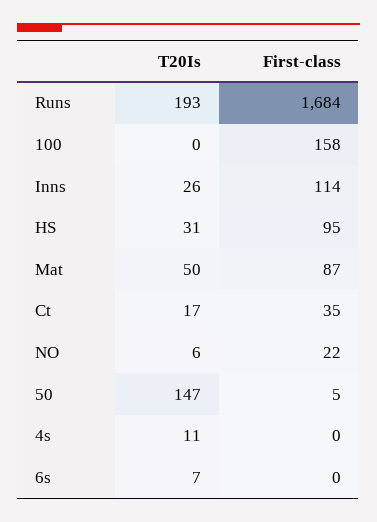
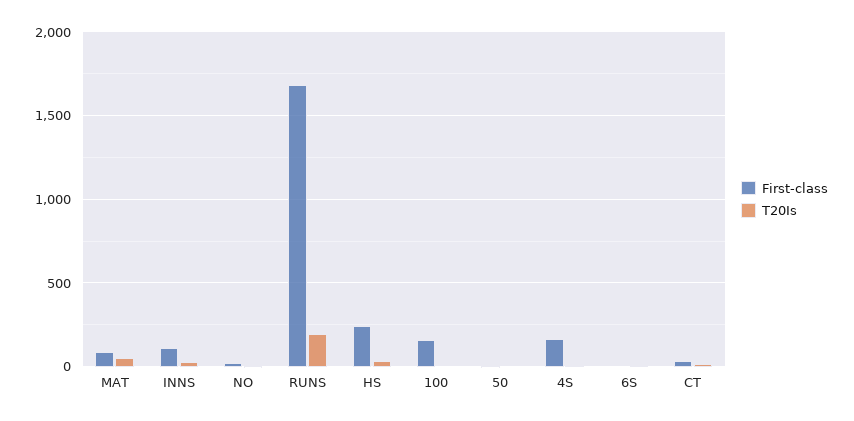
  {
    "T20Is": {
      "Runs": 193,
      "100": 0,
      "Inns": 26,
      "HS": 31,
      "Mat": 50,
      "Ct": 17,
      "NO": 6,
-     "50": 147,
+     "50": 0,
      "4s": 11,
      "6s": 7
    },
    "First-class": {
      "Runs": 1684,
      "100": 158,
      "Inns": 114,
-     "HS": 95,
+     "HS": 250,
      "Mat": 87,
      "Ct": 35,
      "NO": 22,
      "50": 5,
-     "4s": 0,
+     "4s": 150,
      "6s": 0
    }
  }

